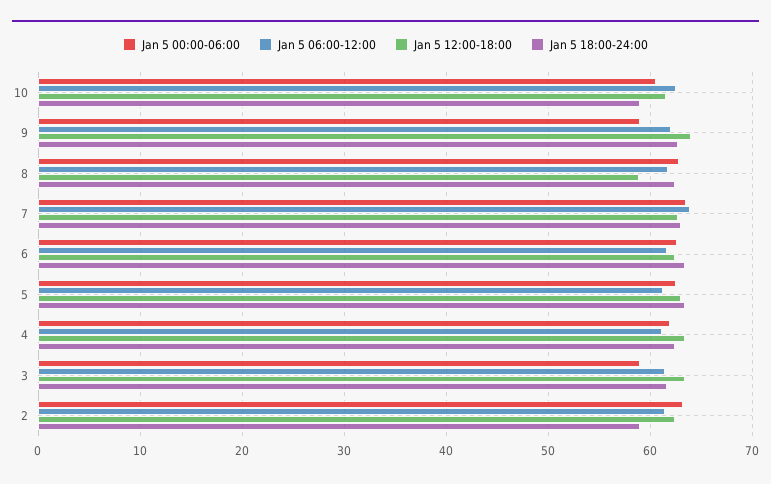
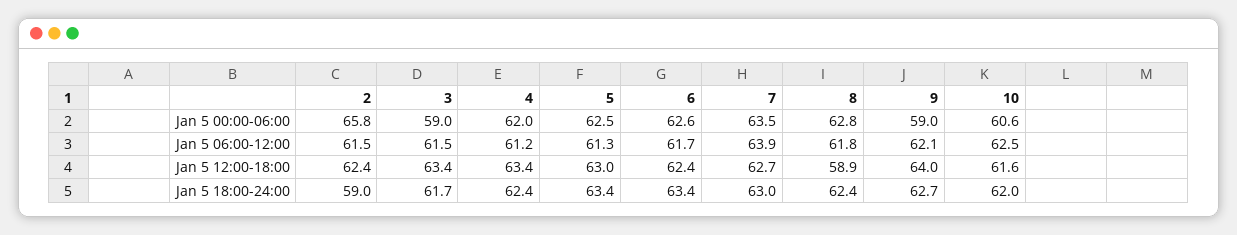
  {
    "Jan 5 00:00-06:00": {
      "10": 60.6,
      "9": 59,
      "8": 62.8,
      "7": 63.5,
      "6": 62.6,
      "5": 62.5,
      "4": 62,
      "3": 59,
-     "2": 63
+     "2": 65.8
    },
    "Jan 5 06:00-12:00": {
      "10": 62.5,
      "9": 62.1,
      "8": 61.8,
      "7": 63.9,
      "6": 61.7,
      "5": 61.3,
      "4": 61.2,
      "3": 61.5,
      "2": 61.5
    },
    "Jan 5 12:00-18:00": {
      "10": 61.6,
      "9": 64,
      "8": 58.9,
      "7": 62.7,
      "6": 62.4,
      "5": 63,
      "4": 63.4,
      "3": 63.4,
      "2": 62.4
    },
    "Jan 5 18:00-24:00": {
-     "10": 59,
+     "10": 62,
      "9": 62.7,
      "8": 62.4,
      "7": 63,
      "6": 63.4,
      "5": 63.4,
      "4": 62.4,
      "3": 61.7,
      "2": 59
    }
  }

